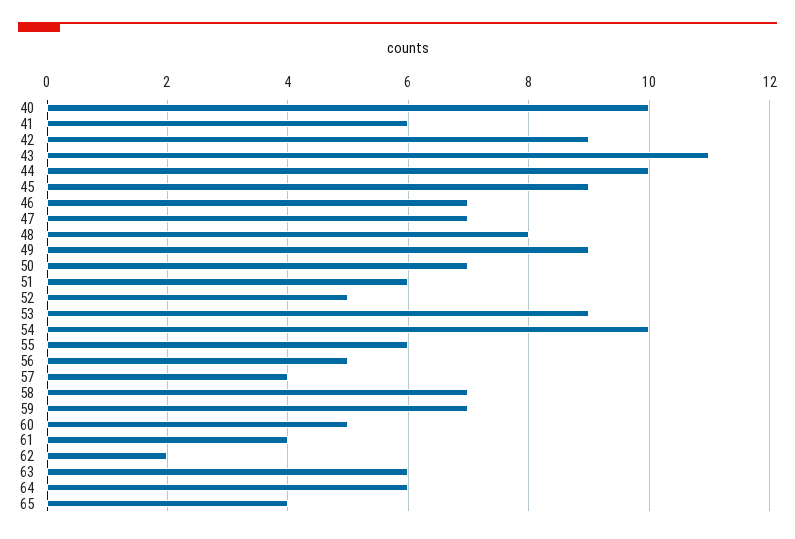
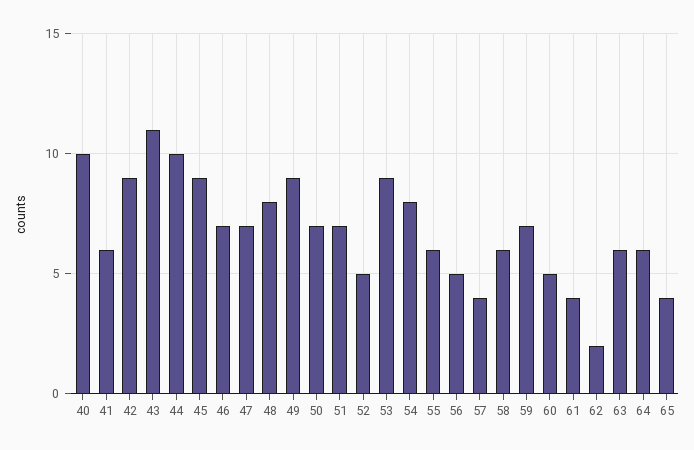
  {
    "40": 10,
    "41": 6,
    "42": 9,
    "43": 11,
    "44": 10,
    "45": 9,
    "46": 7,
    "47": 7,
    "48": 8,
    "49": 9,
    "50": 7,
-   "51": 6,
+   "51": 7,
    "52": 5,
    "53": 9,
-   "54": 10,
+   "54": 8,
    "55": 6,
    "56": 5,
    "57": 4,
-   "58": 7,
+   "58": 6,
    "59": 7,
    "60": 5,
    "61": 4,
    "62": 2,
    "63": 6,
    "64": 6,
    "65": 4
  }

